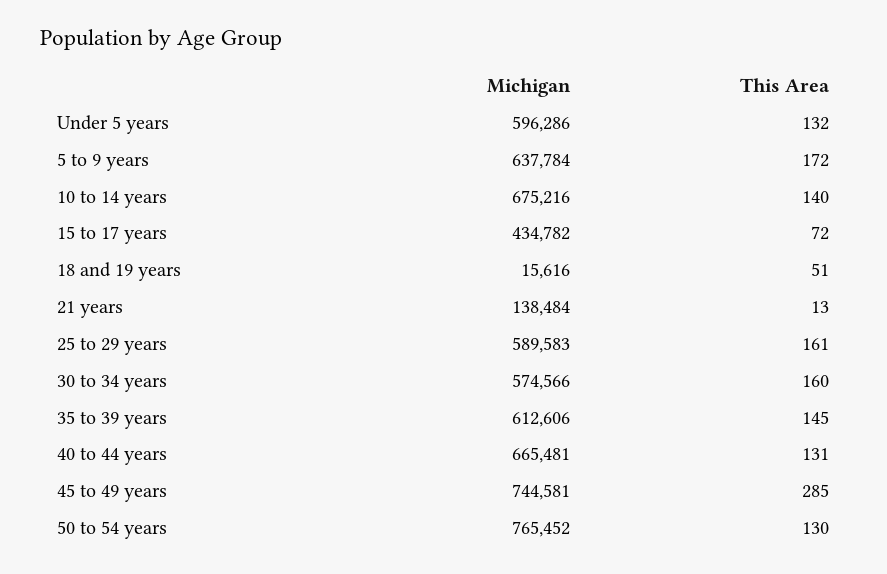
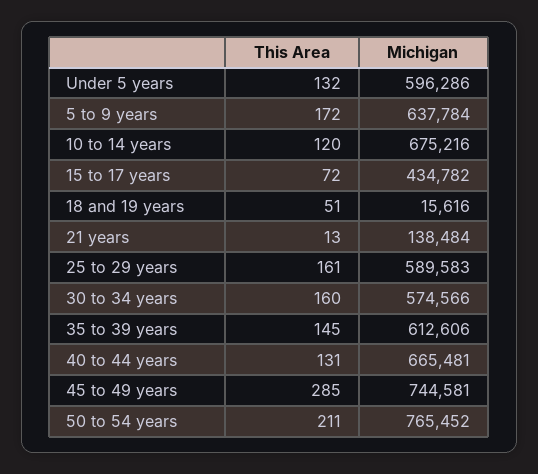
  {
    "Michigan": {
      "Under 5 years": 596286,
      "5 to 9 years": 637784,
      "10 to 14 years": 675216,
      "15 to 17 years": 434782,
      "18 and 19 years": 15616,
      "21 years": 138484,
      "25 to 29 years": 589583,
      "30 to 34 years": 574566,
      "35 to 39 years": 612606,
      "40 to 44 years": 665481,
      "45 to 49 years": 744581,
      "50 to 54 years": 765452
    },
    "This Area": {
      "Under 5 years": 132,
      "5 to 9 years": 172,
-     "10 to 14 years": 140,
+     "10 to 14 years": 120,
      "15 to 17 years": 72,
      "18 and 19 years": 51,
      "21 years": 13,
      "25 to 29 years": 161,
      "30 to 34 years": 160,
      "35 to 39 years": 145,
      "40 to 44 years": 131,
      "45 to 49 years": 285,
-     "50 to 54 years": 130
+     "50 to 54 years": 211
    }
  }

